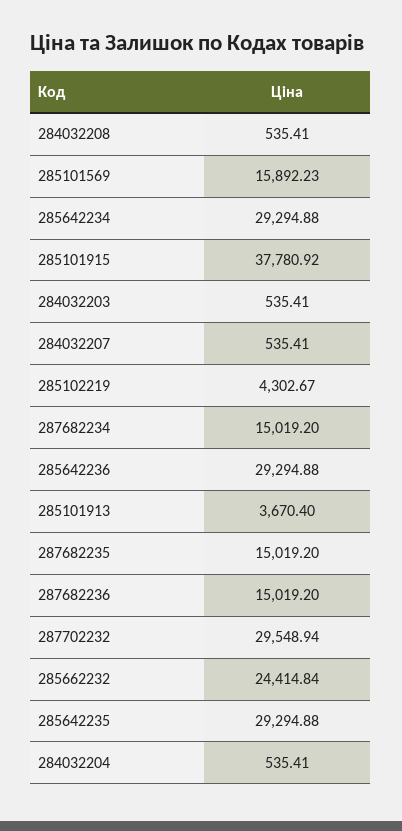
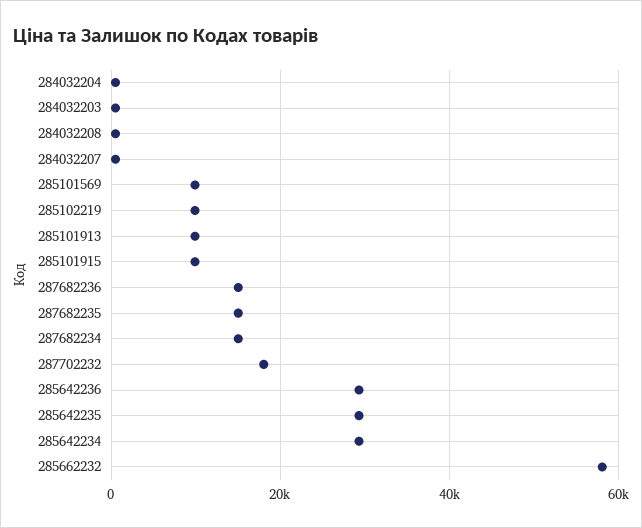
  {
    "284032208": 535.41,
-   "285101569": 15892.23,
+   "285101569": 10000,
    "285642234": 29294.88,
-   "285101915": 37780.92,
+   "285101915": 10000,
    "284032203": 535.41,
    "284032207": 535.41,
-   "285102219": 4302.67,
+   "285102219": 10000,
    "287682234": 15019.2,
    "285642236": 29294.88,
-   "285101913": 3670.4,
+   "285101913": 10000,
    "287682235": 15019.2,
    "287682236": 15019.2,
-   "287702232": 29548.94,
+   "287702232": 18000,
-   "285662232": 24414.84,
+   "285662232": 58000,
    "285642235": 29294.88,
    "284032204": 535.41
  }

